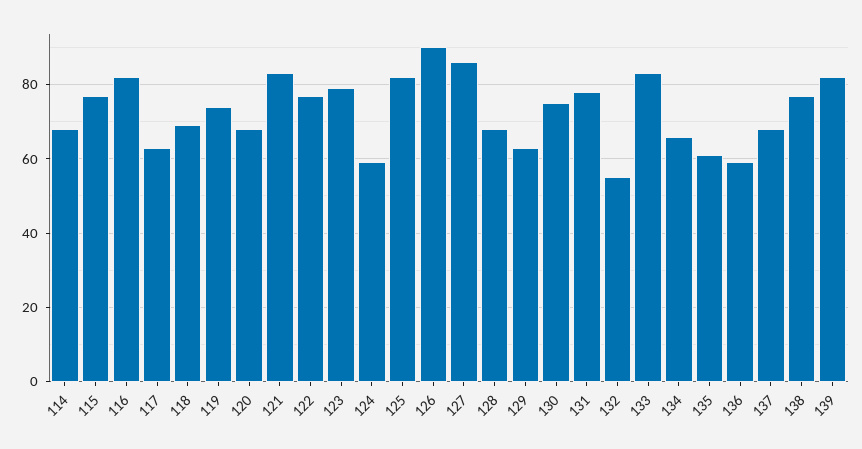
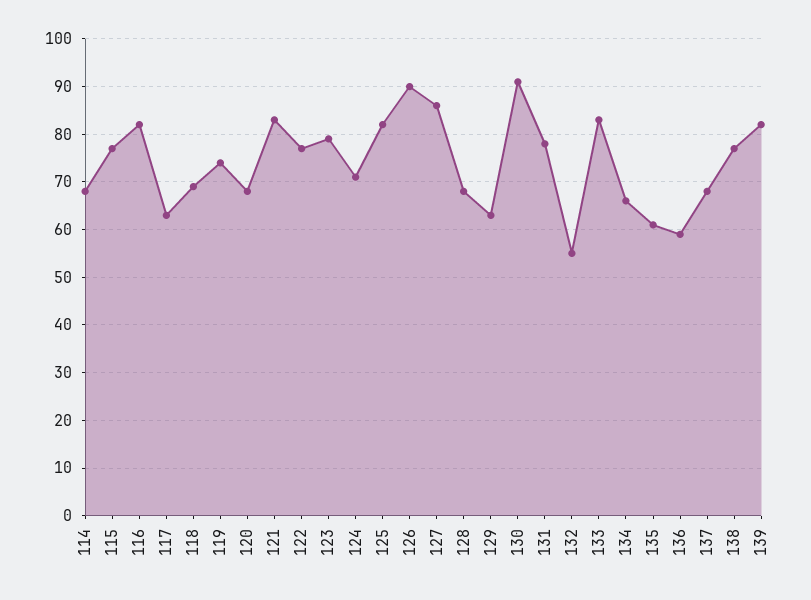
  {
    "114": 70,
    "115": 75,
    "116": 80,
    "117": 65,
    "118": 70,
    "119": 75,
    "120": 70,
    "121": 85,
    "122": 75,
    "123": 80,
-   "124": 60,
+   "124": 70,
    "125": 80,
    "126": 90,
    "127": 85,
    "128": 70,
    "129": 65,
-   "130": 75,
+   "130": 90,
    "131": 80,
    "132": 55,
    "133": 85,
    "134": 65,
    "135": 60,
    "136": 60,
    "137": 70,
    "138": 75,
    "139": 80
  }

